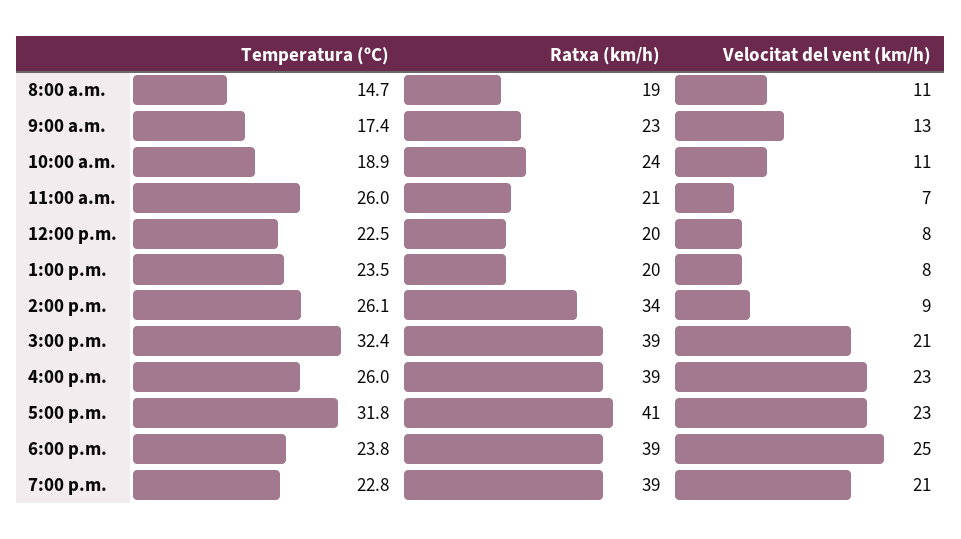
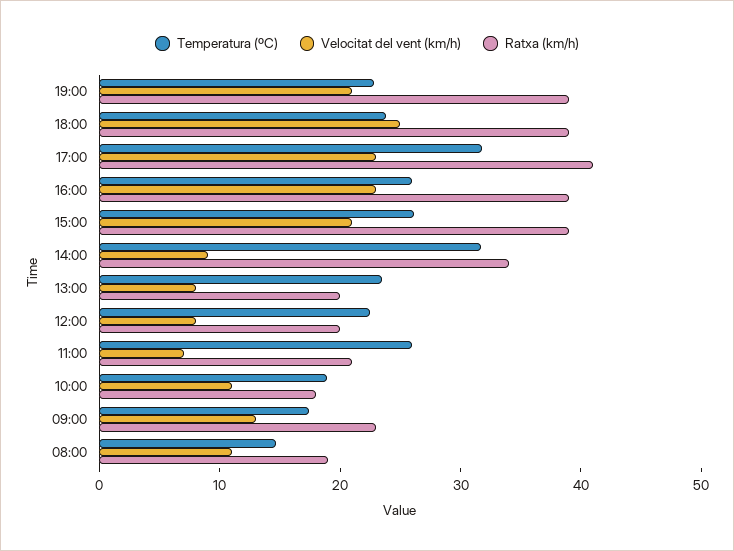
  {
    "Temperatura (ºC)": {
      "8:00 a.m.": 14.7,
      "9:00 a.m.": 17.4,
      "10:00 a.m.": 18.9,
      "11:00 a.m.": 26,
      "12:00 p.m.": 22.5,
      "1:00 p.m.": 23.5,
-     "2:00 p.m.": 26.1,
+     "2:00 p.m.": 32,
-     "3:00 p.m.": 32.4,
+     "3:00 p.m.": 26,
      "4:00 p.m.": 26,
      "5:00 p.m.": 31.8,
      "6:00 p.m.": 23.8,
      "7:00 p.m.": 22.8
    },
    "Ratxa (km/h)": {
      "8:00 a.m.": 19,
      "9:00 a.m.": 23,
-     "10:00 a.m.": 24,
+     "10:00 a.m.": 18,
      "11:00 a.m.": 21,
      "12:00 p.m.": 20,
      "1:00 p.m.": 20,
      "2:00 p.m.": 34,
      "3:00 p.m.": 39,
      "4:00 p.m.": 39,
      "5:00 p.m.": 41,
      "6:00 p.m.": 39,
      "7:00 p.m.": 39
    },
    "Velocitat del vent (km/h)": {
      "8:00 a.m.": 11,
      "9:00 a.m.": 13,
      "10:00 a.m.": 11,
      "11:00 a.m.": 7,
      "12:00 p.m.": 8,
      "1:00 p.m.": 8,
      "2:00 p.m.": 9,
      "3:00 p.m.": 21,
      "4:00 p.m.": 23,
      "5:00 p.m.": 23,
      "6:00 p.m.": 25,
      "7:00 p.m.": 21
    }
  }

